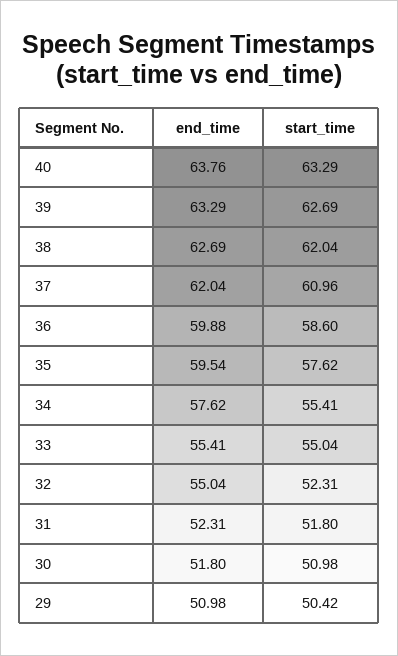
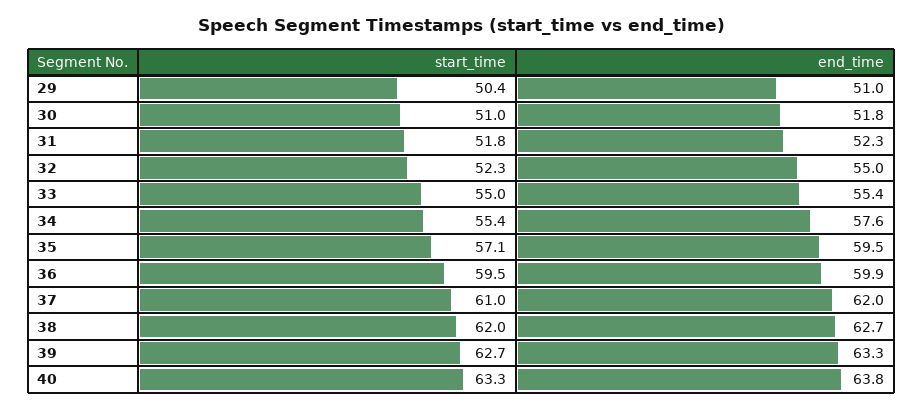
  {
    "end_time": {
      "40": 63.76,
      "39": 63.29,
      "38": 62.69,
      "37": 62.04,
      "36": 59.88,
      "35": 59.54,
      "34": 57.62,
      "33": 55.41,
      "32": 55.04,
      "31": 52.31,
      "30": 51.8,
      "29": 50.98
    },
    "start_time": {
      "40": 63.29,
      "39": 62.69,
      "38": 62.04,
      "37": 60.96,
-     "36": 58.6,
+     "36": 59.5,
-     "35": 57.62,
+     "35": 57.1,
      "34": 55.41,
      "33": 55.04,
      "32": 52.31,
      "31": 51.8,
      "30": 50.98,
      "29": 50.42
    }
  }

